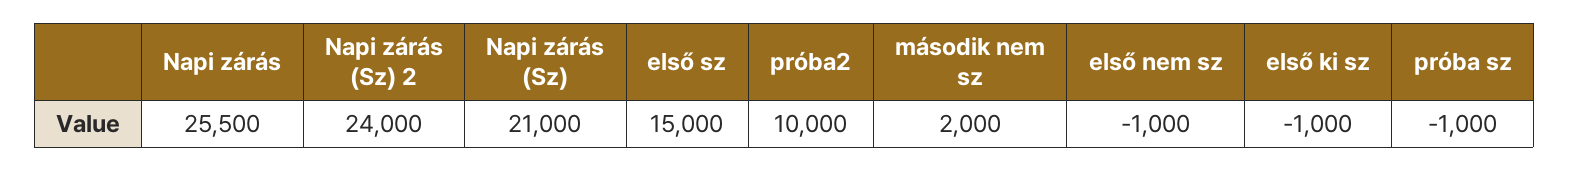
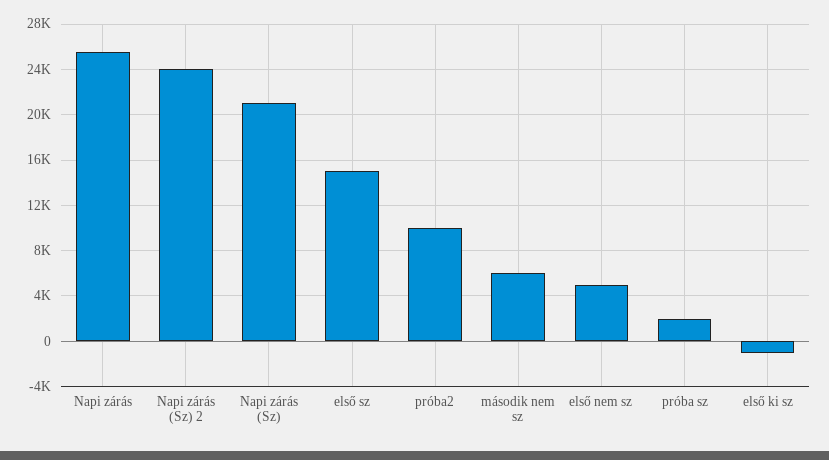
  {
    "Napi zárás": 25500,
    "Napi zárás (Sz) 2": 24000,
    "Napi zárás (Sz)": 21000,
    "első sz": 15000,
    "próba2": 10000,
-   "második nem sz": 2000,
+   "második nem sz": 6000,
-   "első nem sz": -1000,
+   "első nem sz": 5000,
    "első ki sz": -1000,
-   "próba sz": -1000
+   "próba sz": 2000
  }

